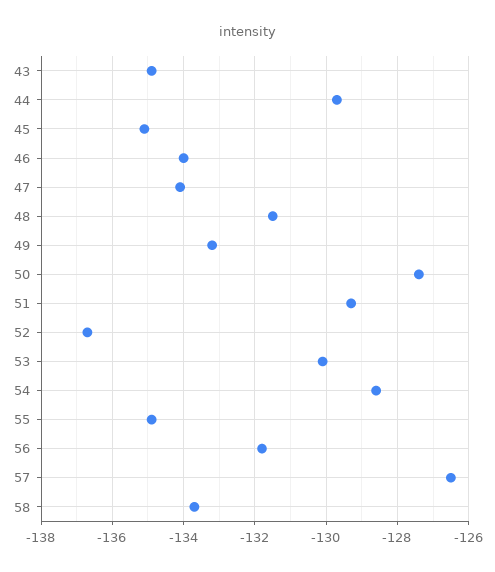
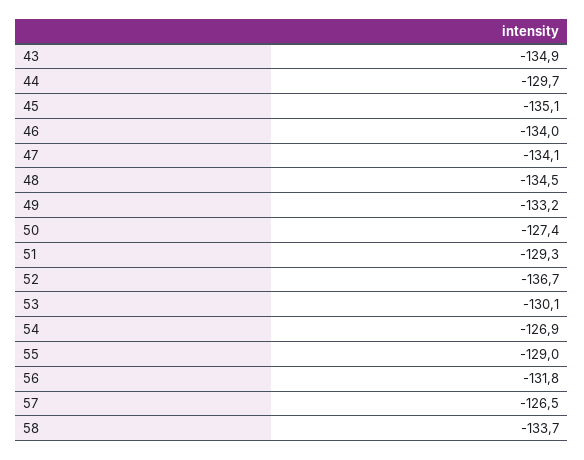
  {
    "43": -134.9,
    "44": -129.7,
    "45": -135.1,
    "46": -134,
    "47": -134.1,
-   "48": -131.5,
+   "48": -134.5,
    "49": -133.2,
    "50": -127.4,
    "51": -129.3,
    "52": -136.7,
    "53": -130.1,
-   "54": -128.5,
+   "54": -126.9,
-   "55": -135,
+   "55": -129,
    "56": -131.8,
    "57": -126.5,
    "58": -133.7
  }

